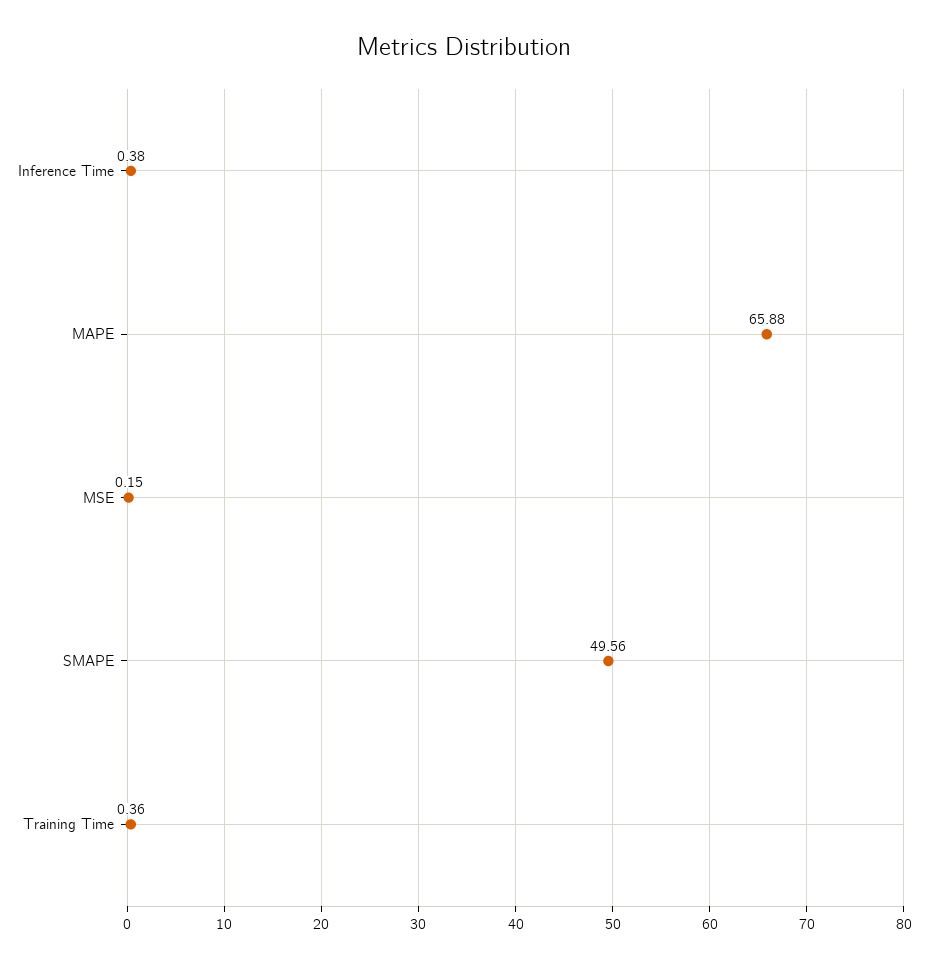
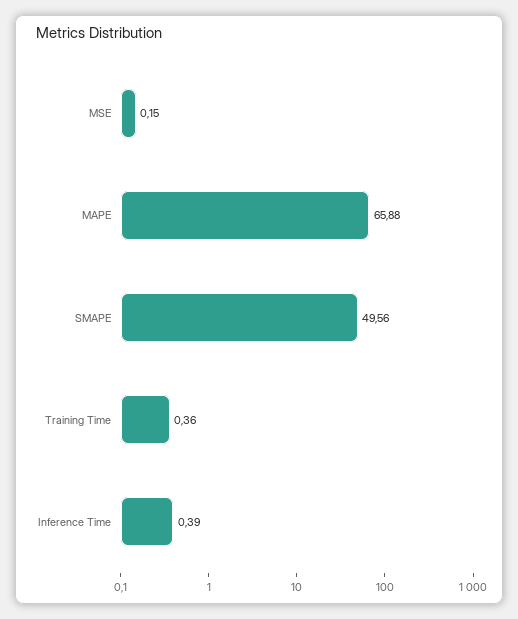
  {
-   "Inference Time": 0.38,
+   "Inference Time": 0.39,
    "MAPE": 65.88,
    "MSE": 0.15,
    "SMAPE": 49.56,
    "Training Time": 0.36
  }

